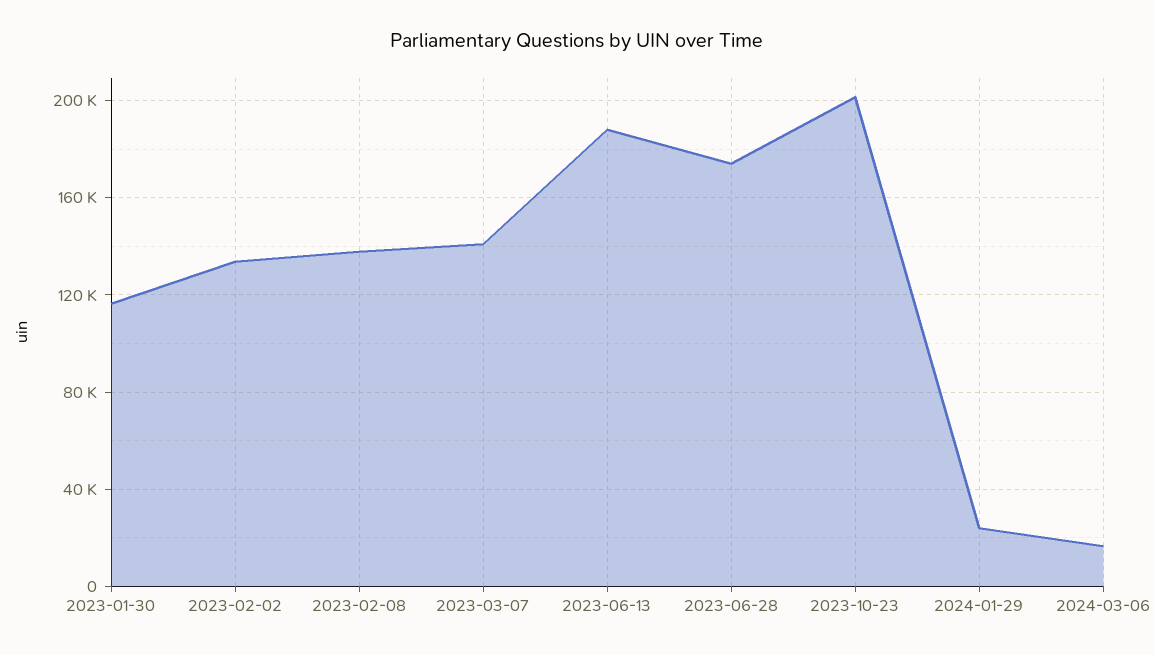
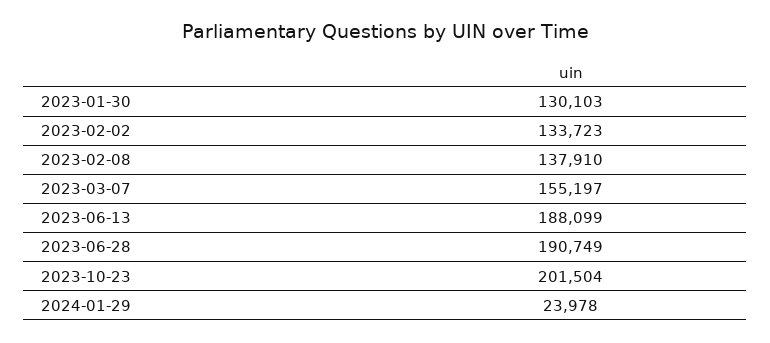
  {
-   "2023-01-30": 115000,
+   "2023-01-30": 130103,
    "2023-02-02": 133723,
    "2023-02-08": 137910,
-   "2023-03-07": 140000,
+   "2023-03-07": 155197,
    "2023-06-13": 188099,
-   "2023-06-28": 175000,
+   "2023-06-28": 190749,
    "2023-10-23": 201504,
-   "2024-01-29": 23978,
+   "2024-01-29": 23978
-   "2024-03-06": 15000
  }

